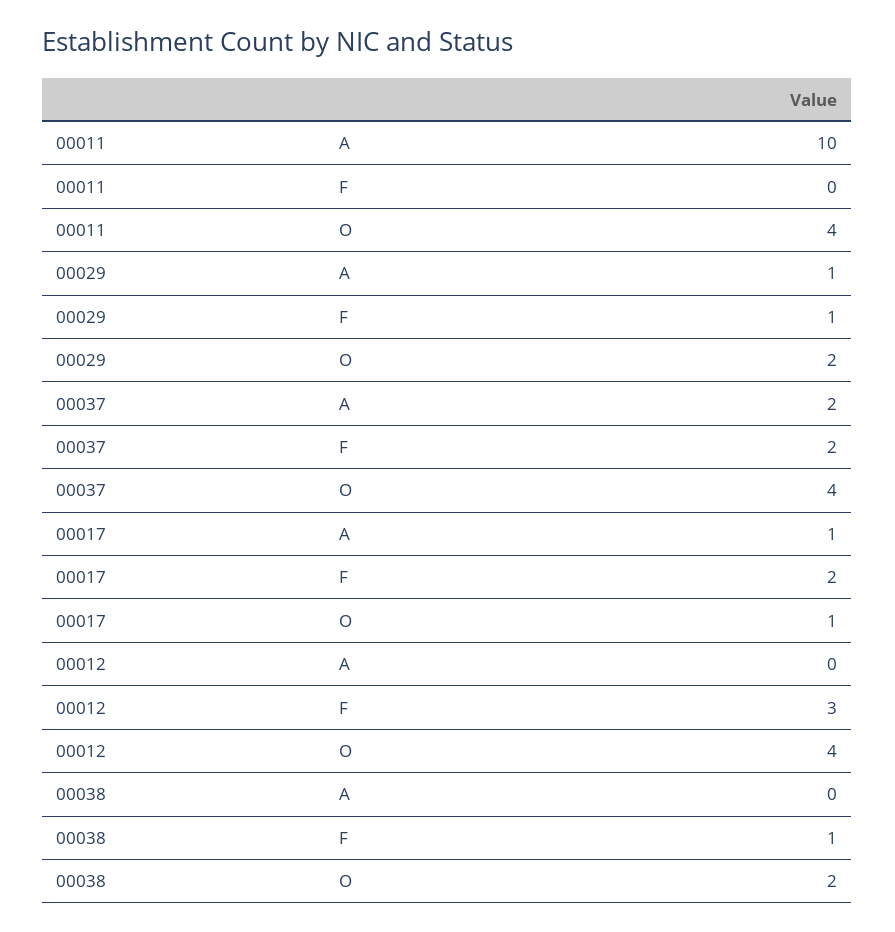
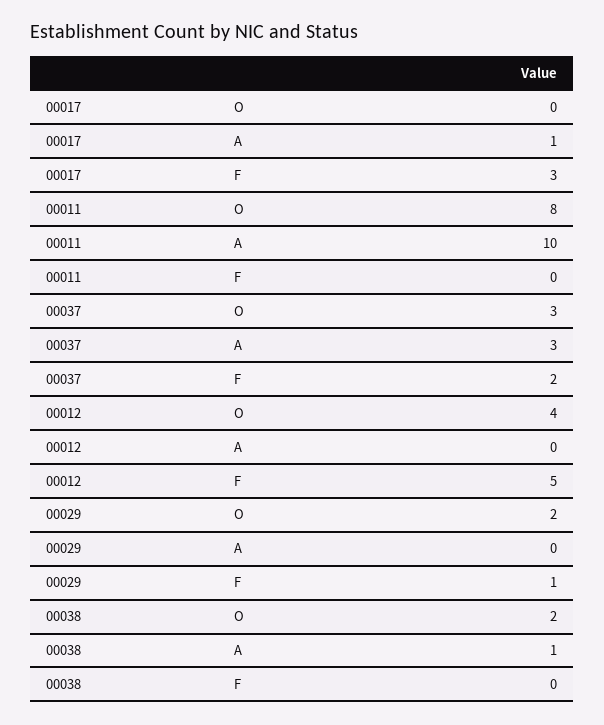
  {
    "00011": {
      "A": 10,
      "F": 0,
-     "O": 4
+     "O": 8
    },
    "00029": {
-     "A": 1,
+     "A": 0,
      "F": 1,
      "O": 2
    },
    "00037": {
-     "A": 2,
+     "A": 3,
      "F": 2,
-     "O": 4
+     "O": 3
    },
    "00017": {
      "A": 1,
-     "F": 2,
+     "F": 3,
-     "O": 1
+     "O": 0
    },
    "00012": {
      "A": 0,
-     "F": 3,
+     "F": 5,
      "O": 4
    },
    "00038": {
-     "A": 0,
+     "A": 1,
-     "F": 1,
+     "F": 0,
      "O": 2
    }
  }

